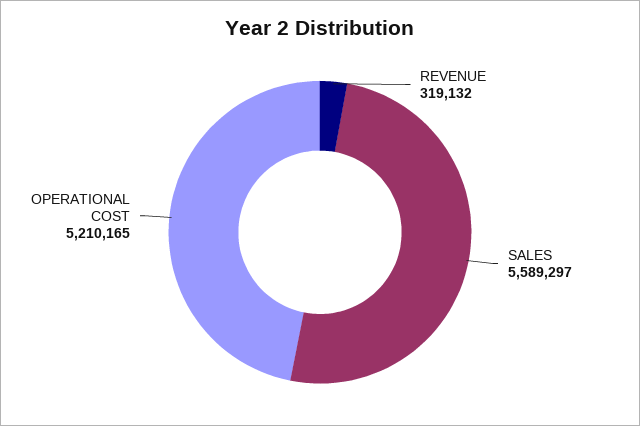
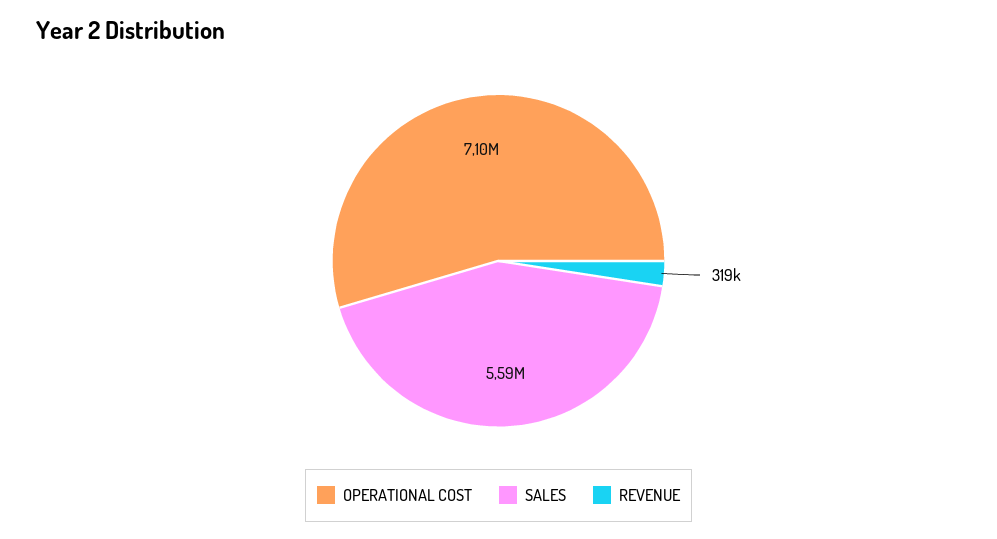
  {
    "REVENUE": 319132,
    "SALES": 5589297,
-   "OPERATIONAL COST": 5210165
+   "OPERATIONAL COST": 7100000
  }

